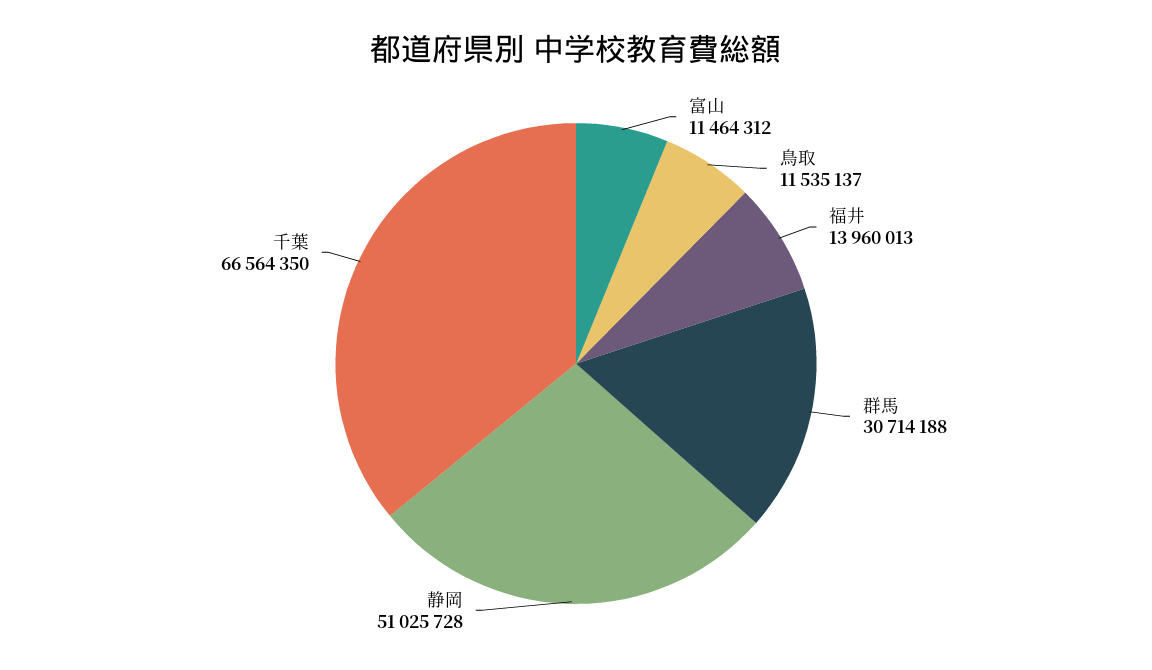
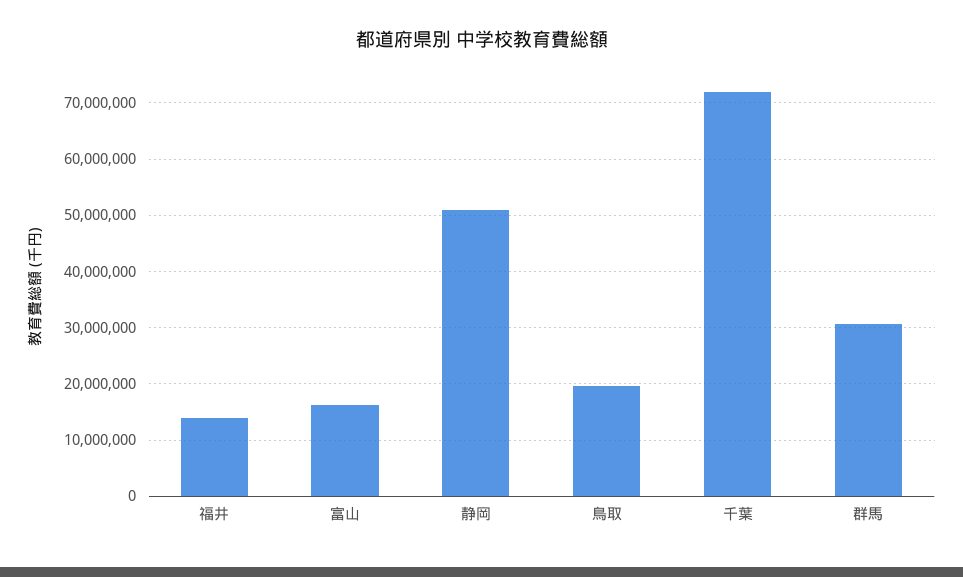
  {
-   "富山": 11464312,
+   "富山": 16000000,
-   "鳥取": 11535137,
+   "鳥取": 20000000,
    "福井": 13960013,
    "群馬": 30714188,
    "静岡": 51025728,
-   "千葉": 66564350
+   "千葉": 72000000
  }

